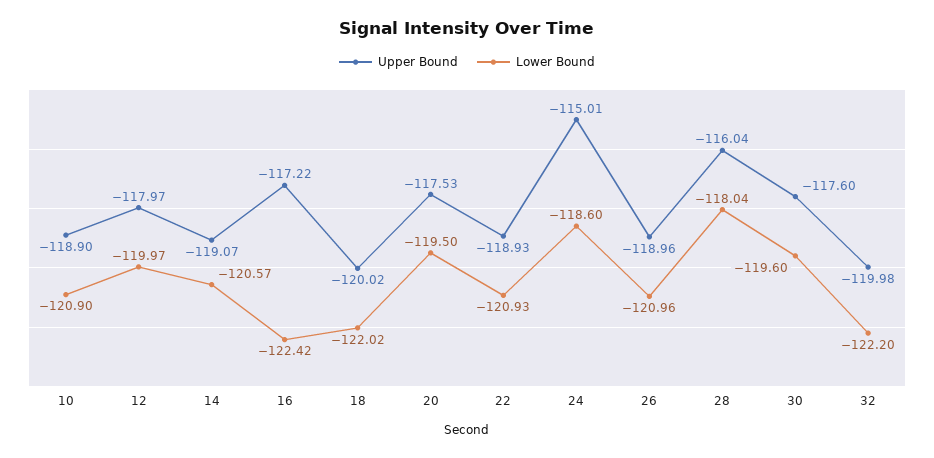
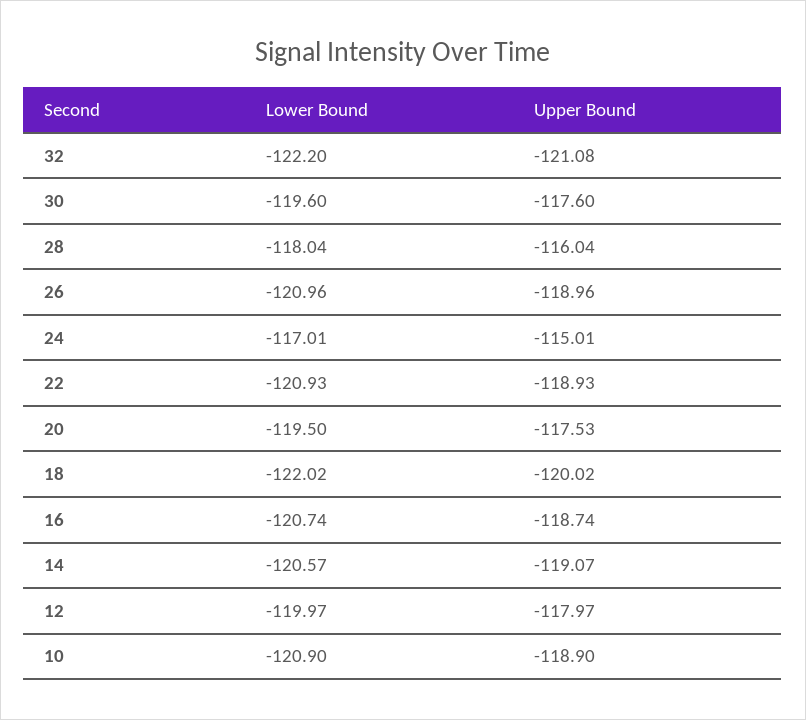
  {
    "Upper Bound": {
      "10": -118.9,
      "12": -117.97,
      "14": -119.07,
-     "16": -117.22,
+     "16": -118.74,
      "18": -120.02,
      "20": -117.53,
      "22": -118.93,
      "24": -115.01,
      "26": -118.96,
      "28": -116.04,
      "30": -117.6,
-     "32": -119.98
+     "32": -121.08
    },
    "Lower Bound": {
      "10": -120.9,
      "12": -119.97,
      "14": -120.57,
-     "16": -122.42,
+     "16": -120.74,
      "18": -122.02,
      "20": -119.5,
      "22": -120.93,
-     "24": -118.6,
+     "24": -117.01,
      "26": -120.96,
      "28": -118.04,
      "30": -119.6,
      "32": -122.2
    }
  }

